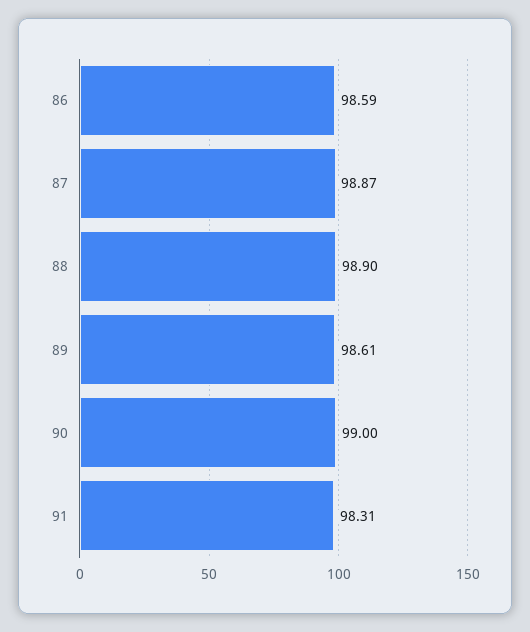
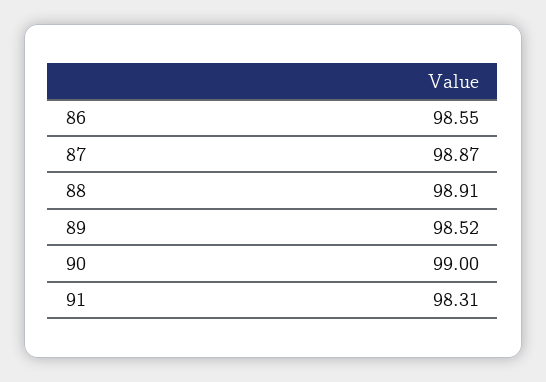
  {
-   "86": 98.59,
+   "86": 98.55,
    "87": 98.87,
-   "88": 98.9,
+   "88": 98.91,
-   "89": 98.61,
+   "89": 98.52,
    "90": 99,
    "91": 98.31
  }

